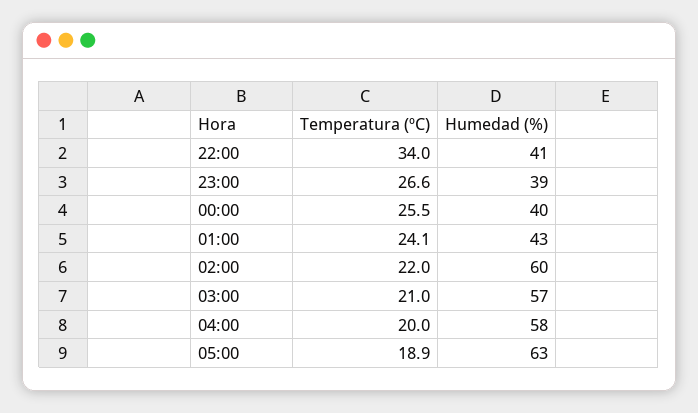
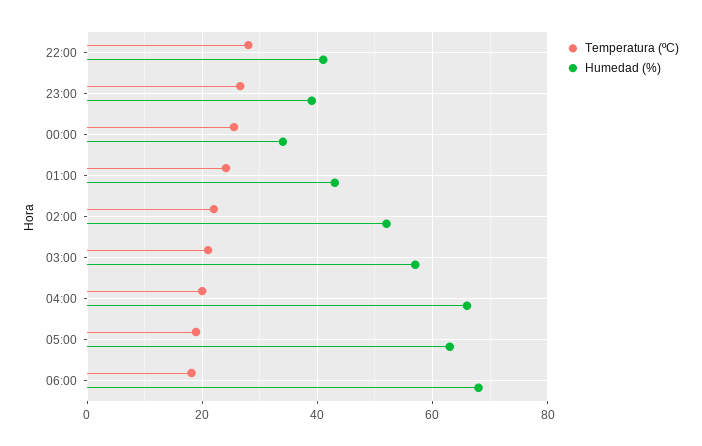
  {
    "Temperatura (ºC)": {
-     "22:00": 34,
+     "22:00": 28,
      "23:00": 26.6,
      "00:00": 25.5,
      "01:00": 24.1,
      "02:00": 22,
      "03:00": 21,
      "04:00": 20,
-     "05:00": 18.9
+     "05:00": 18.9,
+     "06:00": 18
    },
    "Humedad (%)": {
      "22:00": 41,
      "23:00": 39,
-     "00:00": 40,
+     "00:00": 34,
      "01:00": 43,
-     "02:00": 60,
+     "02:00": 52,
      "03:00": 57,
-     "04:00": 58,
+     "04:00": 66,
-     "05:00": 63
+     "05:00": 63,
+     "06:00": 68
    }
  }

